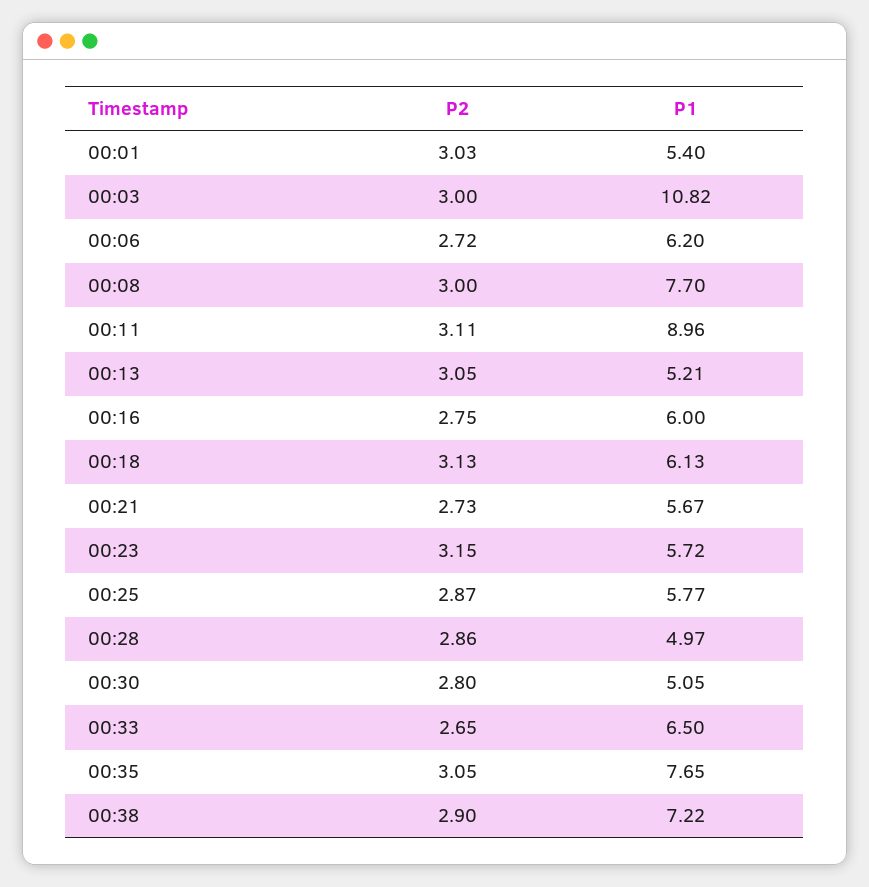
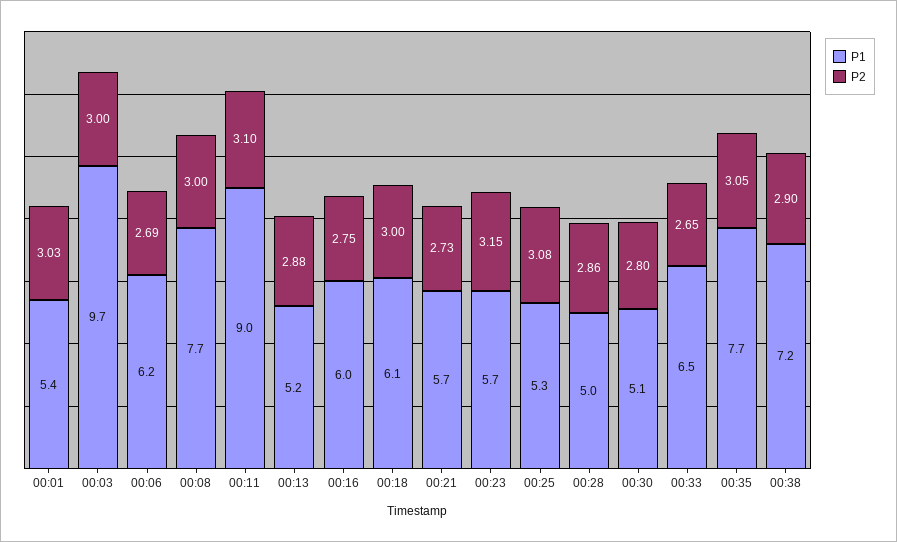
  {
    "P2": {
      "00:01": 3.03,
      "00:03": 3,
-     "00:06": 2.72,
+     "00:06": 2.69,
      "00:08": 3,
-     "00:11": 3.11,
+     "00:11": 3.1,
-     "00:13": 3.05,
+     "00:13": 2.88,
      "00:16": 2.75,
-     "00:18": 3.13,
+     "00:18": 3,
      "00:21": 2.73,
      "00:23": 3.15,
-     "00:25": 2.87,
+     "00:25": 3.08,
      "00:28": 2.86,
      "00:30": 2.8,
      "00:33": 2.65,
      "00:35": 3.05,
      "00:38": 2.9
    },
    "P1": {
      "00:01": 5.4,
-     "00:03": 10.82,
+     "00:03": 9.7,
      "00:06": 6.2,
      "00:08": 7.7,
      "00:11": 8.96,
      "00:13": 5.21,
      "00:16": 6,
      "00:18": 6.13,
      "00:21": 5.67,
      "00:23": 5.72,
-     "00:25": 5.77,
+     "00:25": 5.3,
      "00:28": 4.97,
      "00:30": 5.05,
      "00:33": 6.5,
      "00:35": 7.65,
      "00:38": 7.22
    }
  }

